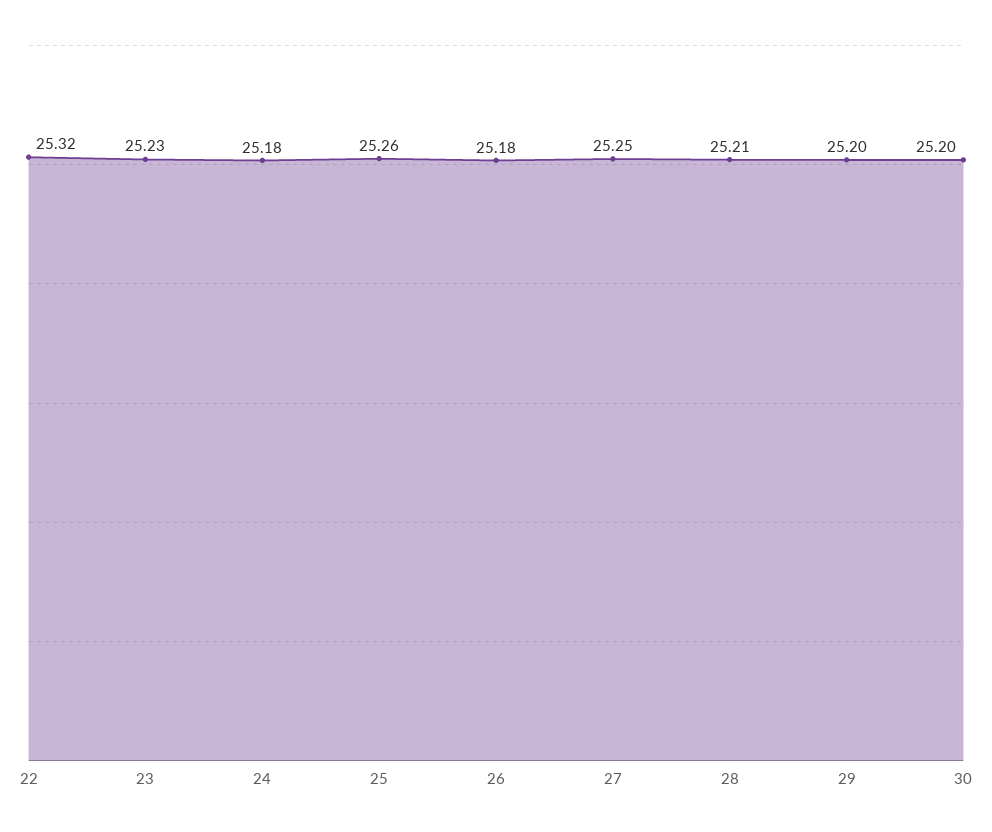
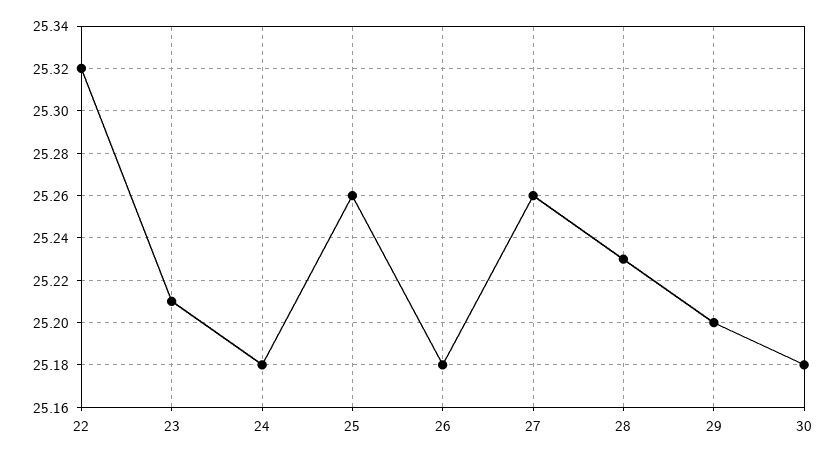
  {
    "22": 25.32,
-   "23": 25.23,
+   "23": 25.21,
    "24": 25.18,
    "25": 25.26,
    "26": 25.18,
-   "27": 25.25,
+   "27": 25.26,
-   "28": 25.21,
+   "28": 25.23,
    "29": 25.2,
-   "30": 25.2
+   "30": 25.18
  }

